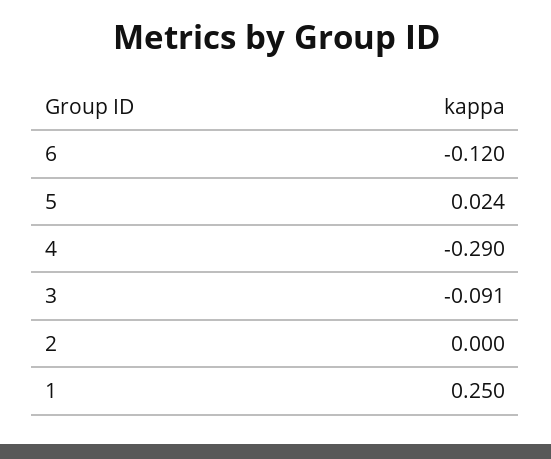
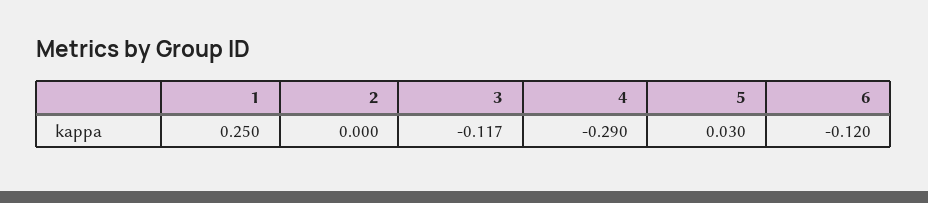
  {
    "6": -0.12,
-   "5": 0.024,
+   "5": 0.03,
    "4": -0.29,
-   "3": -0.091,
+   "3": -0.117,
    "2": 0,
    "1": 0.25
  }

